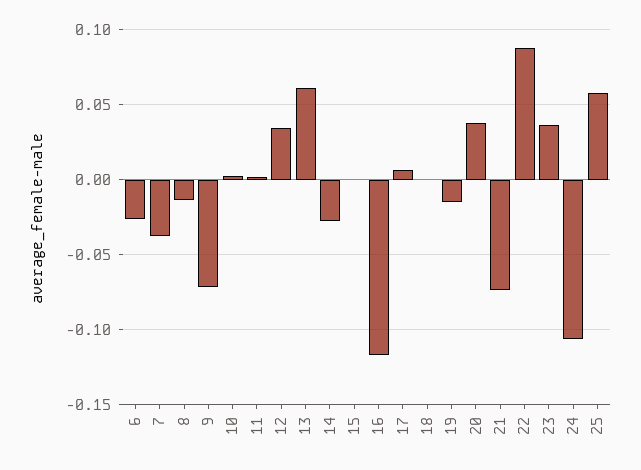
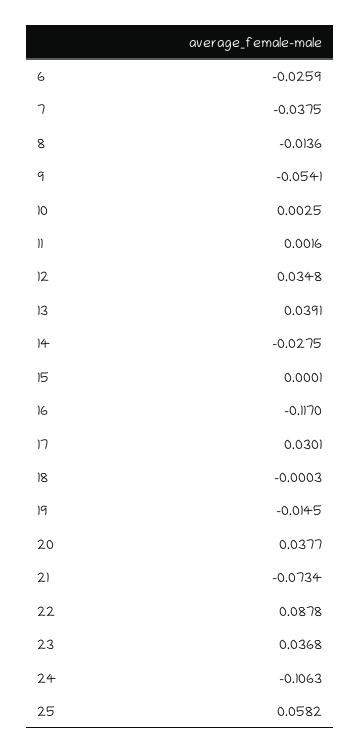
  {
    "6": -0.0259,
    "7": -0.0375,
    "8": -0.0136,
-   "9": -0.07,
+   "9": -0.0541,
    "10": 0.0025,
    "11": 0.0016,
    "12": 0.0348,
-   "13": 0.06,
+   "13": 0.0391,
    "14": -0.0275,
    "15": 0.0001,
    "16": -0.117,
-   "17": 0.005,
+   "17": 0.0301,
    "18": -0.0003,
    "19": -0.0145,
    "20": 0.0377,
    "21": -0.0734,
    "22": 0.0878,
    "23": 0.0368,
    "24": -0.1063,
    "25": 0.0582
  }

